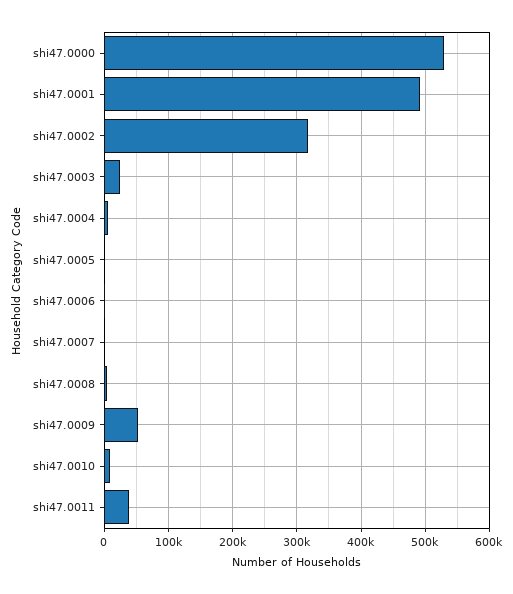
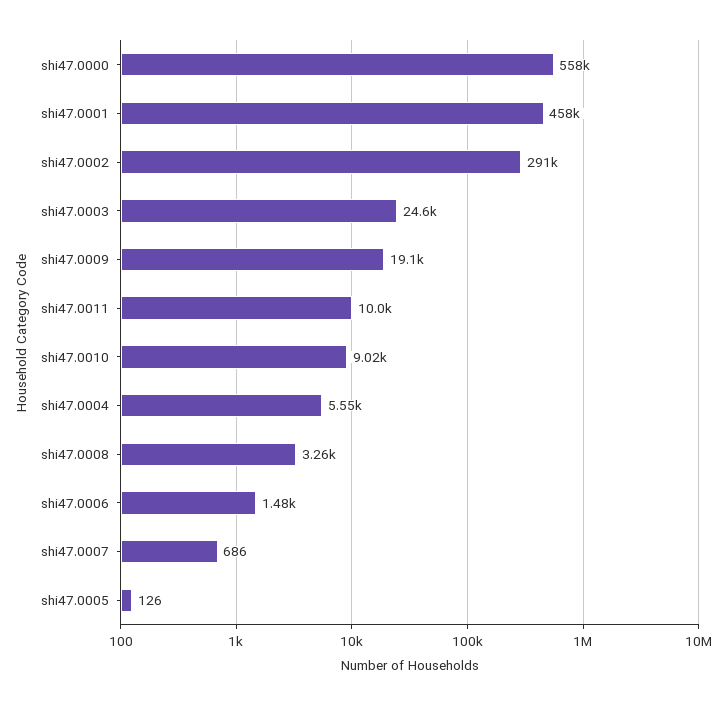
  {
-   "shi47.0000": 530000,
+   "shi47.0000": 558000,
-   "shi47.0001": 490000,
+   "shi47.0001": 458000,
-   "shi47.0002": 320000,
+   "shi47.0002": 291000,
    "shi47.0003": 24600,
    "shi47.0004": 5550,
    "shi47.0005": 126,
    "shi47.0006": 1480,
    "shi47.0007": 686,
    "shi47.0008": 3260,
-   "shi47.0009": 50000,
+   "shi47.0009": 19100,
    "shi47.0010": 9020,
-   "shi47.0011": 40000
+   "shi47.0011": 10000
  }

